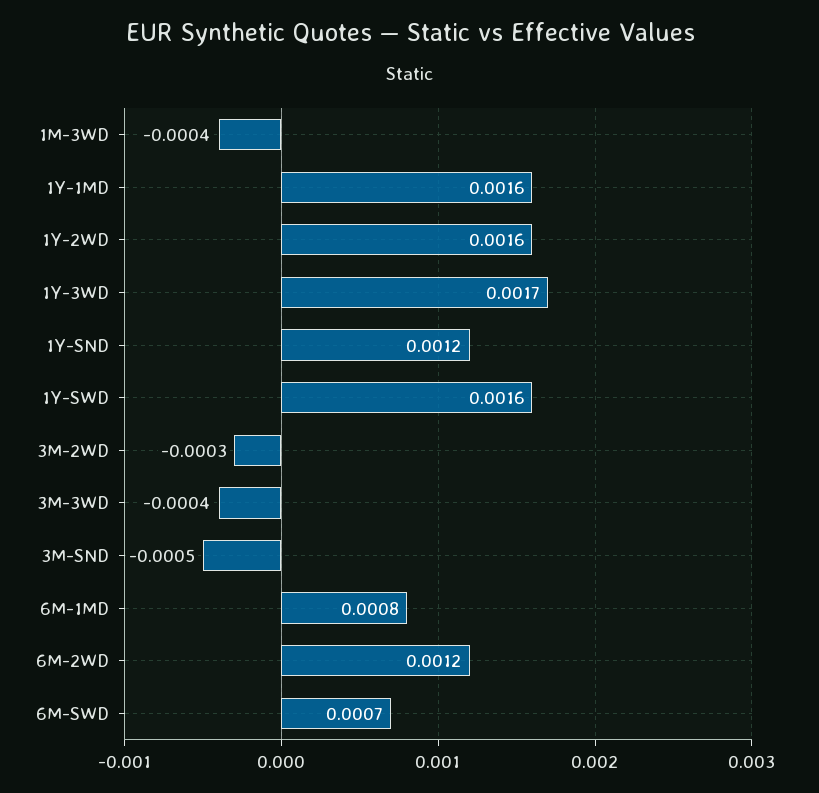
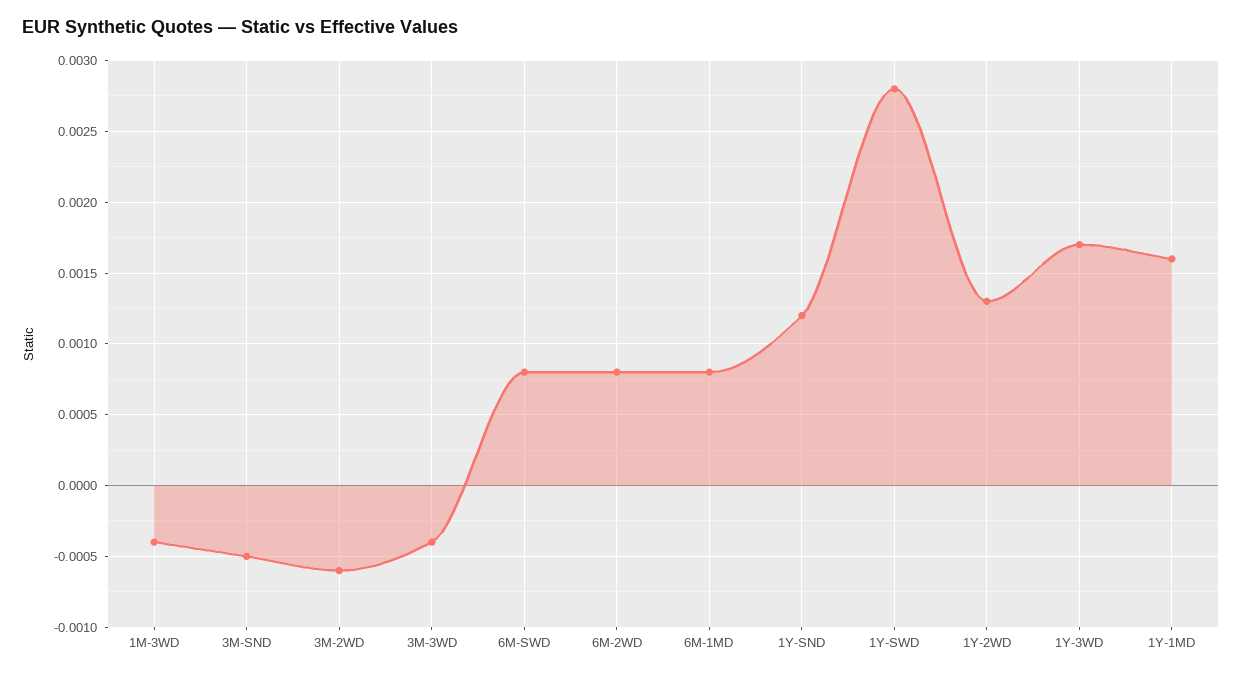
  {
    "1M-3WD": -0.0004,
    "1Y-1MD": 0.0016,
-   "1Y-2WD": 0.0016,
+   "1Y-2WD": 0.0013,
    "1Y-3WD": 0.0017,
    "1Y-SND": 0.0012,
-   "1Y-SWD": 0.0016,
+   "1Y-SWD": 0.0028,
-   "3M-2WD": -0.0003,
+   "3M-2WD": -0.0006,
    "3M-3WD": -0.0004,
    "3M-SND": -0.0005,
    "6M-1MD": 0.0008,
-   "6M-2WD": 0.0012,
+   "6M-2WD": 0.0008,
-   "6M-SWD": 0.0007
+   "6M-SWD": 0.0008
  }

